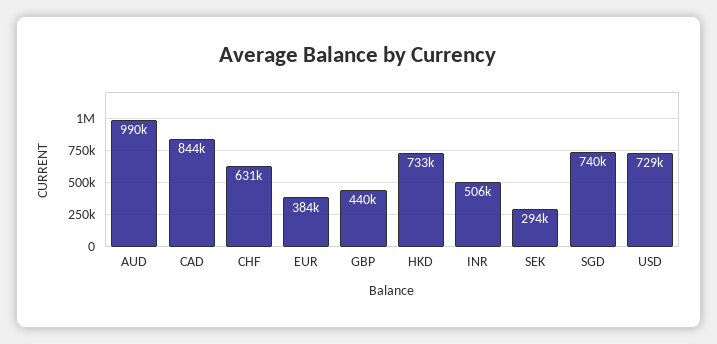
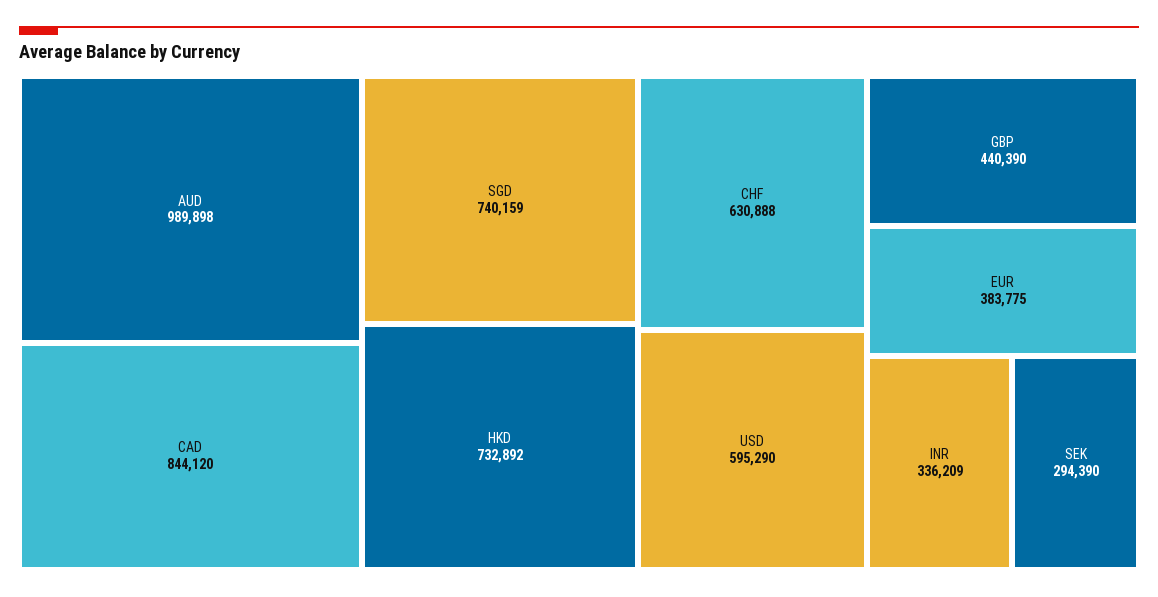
  {
    "AUD": 989898,
    "CAD": 844120,
    "CHF": 630888,
    "EUR": 383775,
    "GBP": 440390,
    "HKD": 732892,
-   "INR": 506000,
+   "INR": 336209,
    "SEK": 294390,
    "SGD": 740159,
-   "USD": 729000
+   "USD": 595290
  }

